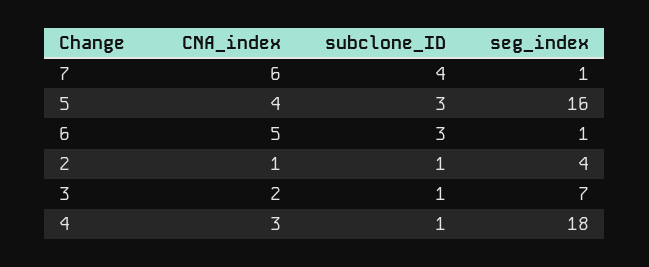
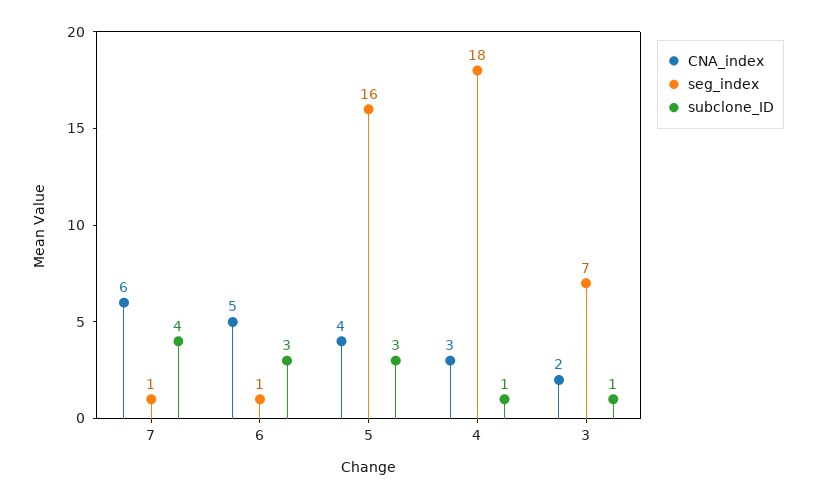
  {
    "CNA_index": {
      "7": 6,
      "5": 4,
      "6": 5,
-     "2": 1,
      "3": 2,
      "4": 3
    },
    "subclone_ID": {
      "7": 4,
      "5": 3,
      "6": 3,
-     "2": 1,
      "3": 1,
      "4": 1
    },
    "seg_index": {
      "7": 1,
      "5": 16,
      "6": 1,
-     "2": 4,
      "3": 7,
      "4": 18
    }
  }

